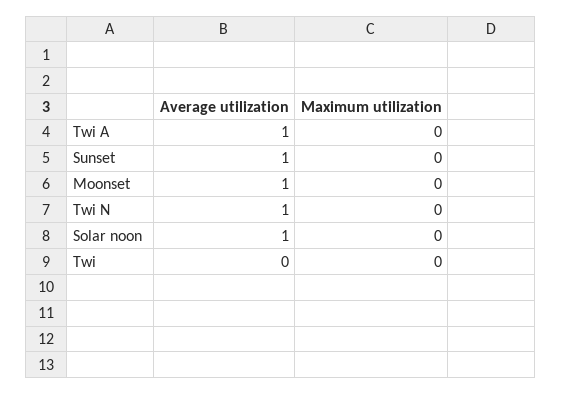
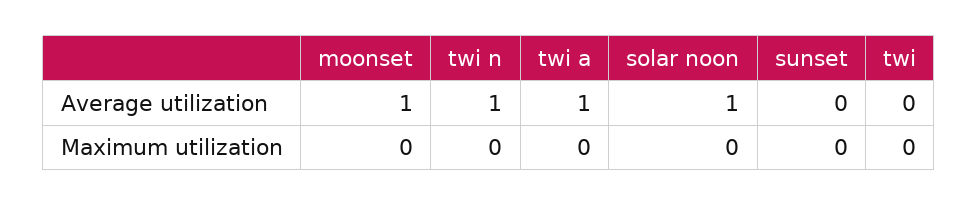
  {
    "Average utilization": {
      "Twi A": 1,
-     "Sunset": 1,
+     "Sunset": 0,
      "Moonset": 1,
      "Twi N": 1,
      "Solar noon": 1,
      "Twi": 0
    },
    "Maximum utilization": {
      "Twi A": 0,
      "Sunset": 0,
      "Moonset": 0,
      "Twi N": 0,
      "Solar noon": 0,
      "Twi": 0
    }
  }

